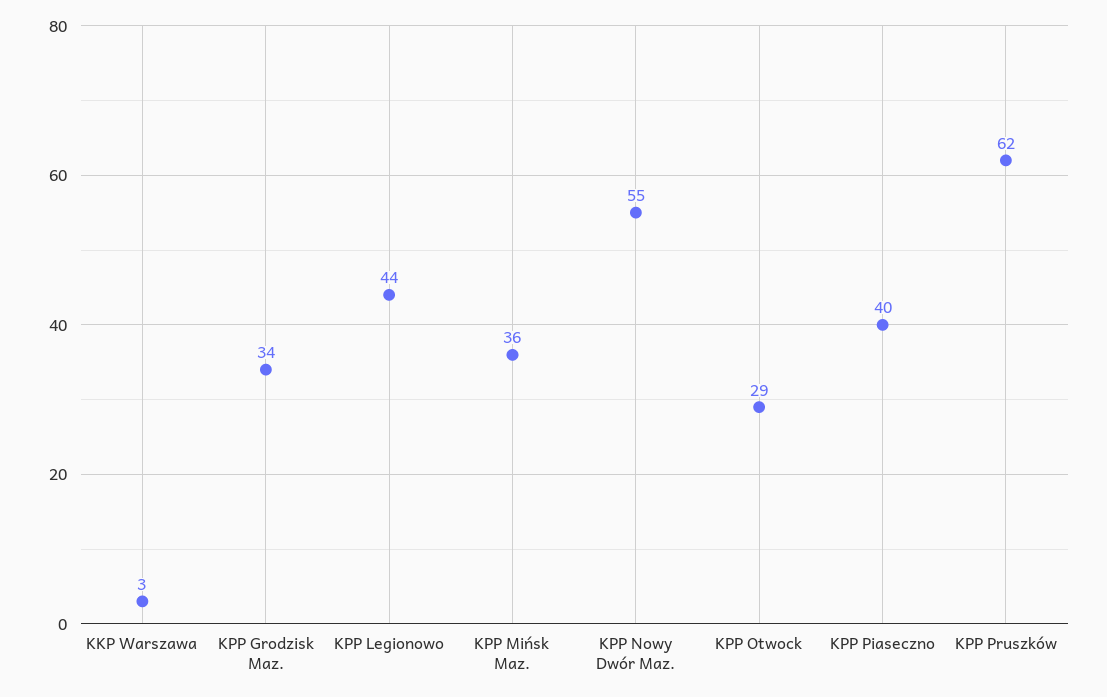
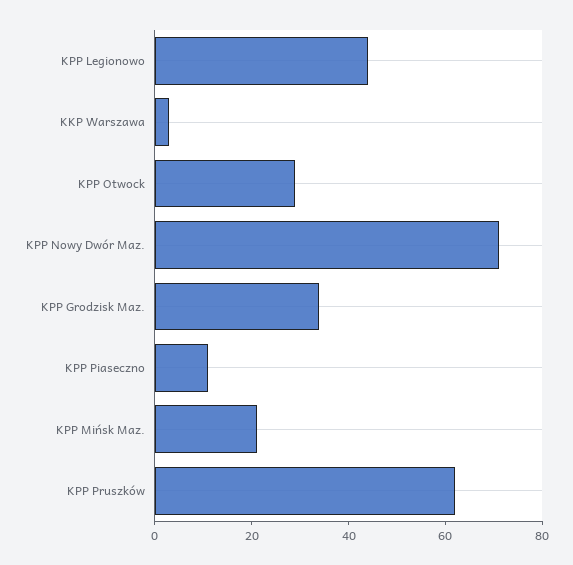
  {
    "KKP Warszawa": 3,
    "KPP Grodzisk Maz.": 34,
    "KPP Legionowo": 44,
-   "KPP Mińsk Maz.": 36,
+   "KPP Mińsk Maz.": 20,
-   "KPP Nowy Dwór Maz.": 55,
+   "KPP Nowy Dwór Maz.": 70,
    "KPP Otwock": 29,
-   "KPP Piaseczno": 40,
+   "KPP Piaseczno": 10,
    "KPP Pruszków": 62
  }

